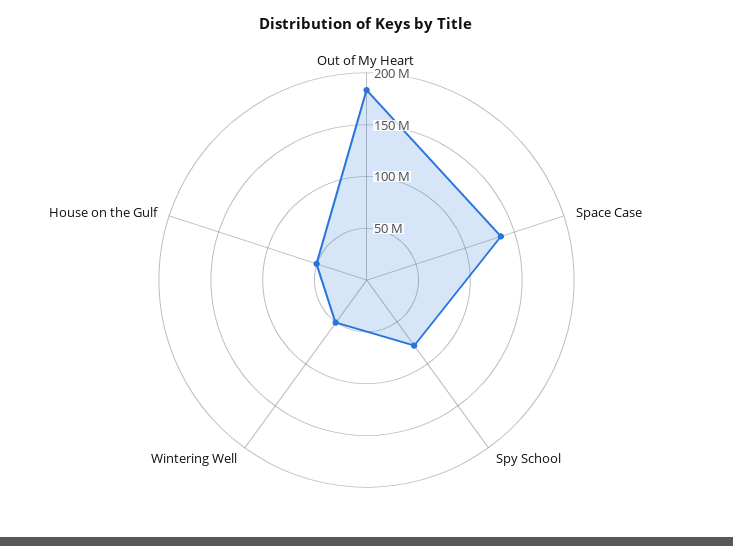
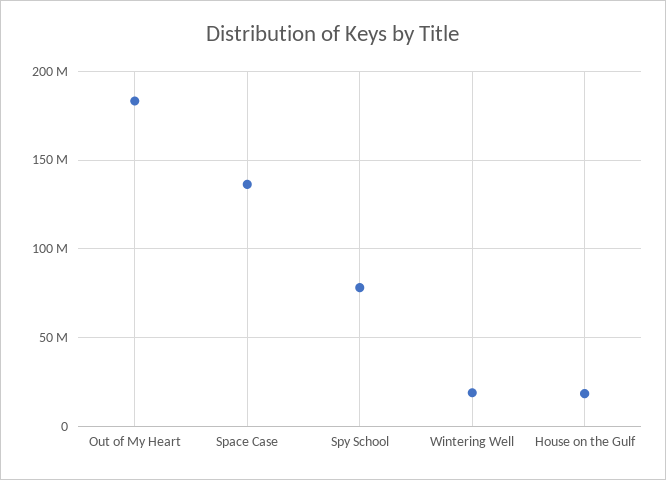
  {
    "Out of My Heart": 185000000,
    "Space Case": 135000000,
    "Spy School": 80000000,
-   "Wintering Well": 50000000,
+   "Wintering Well": 20000000,
-   "House on the Gulf": 50000000
+   "House on the Gulf": 20000000
  }

